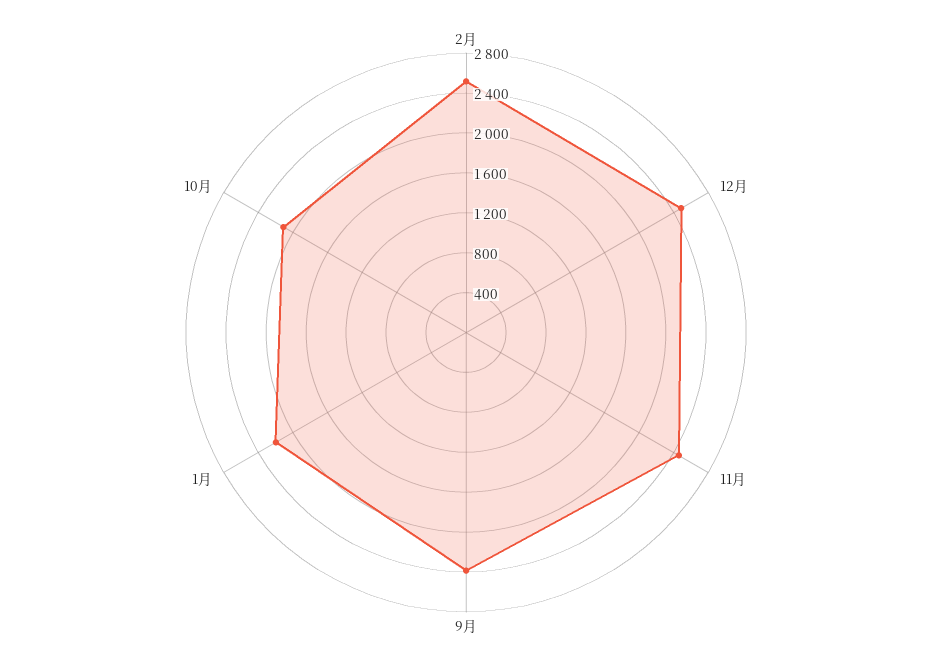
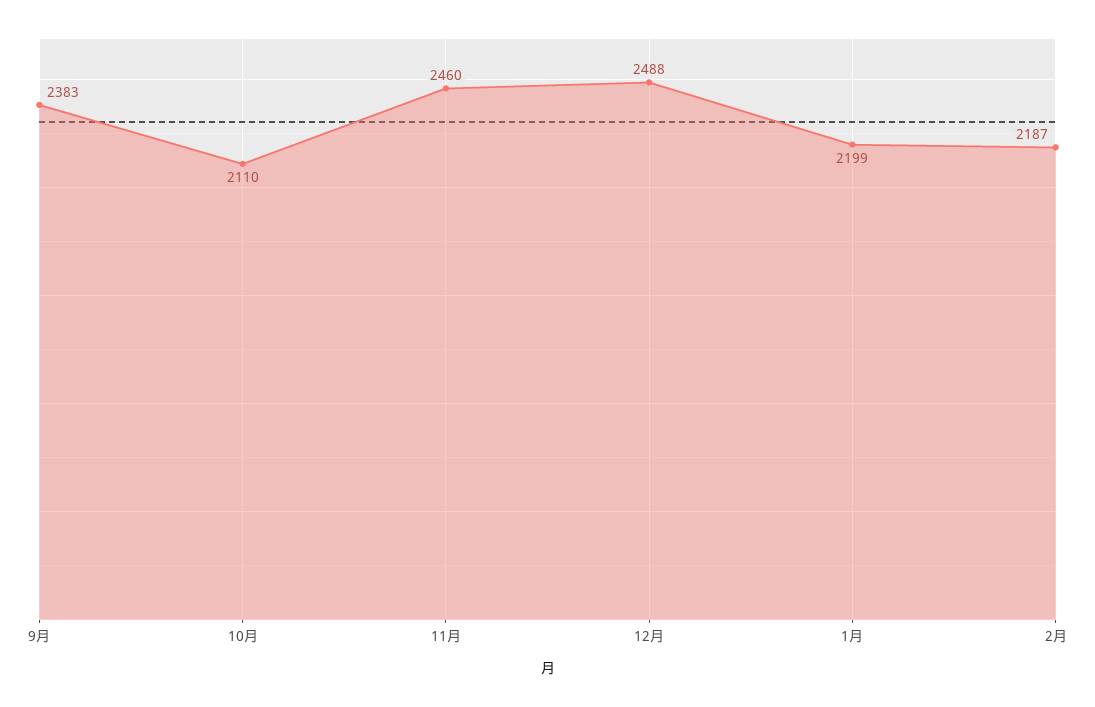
  {
-   "2月": 2500,
+   "2月": 2187,
    "12月": 2488,
    "11月": 2460,
    "9月": 2383,
    "1月": 2199,
    "10月": 2110
  }

